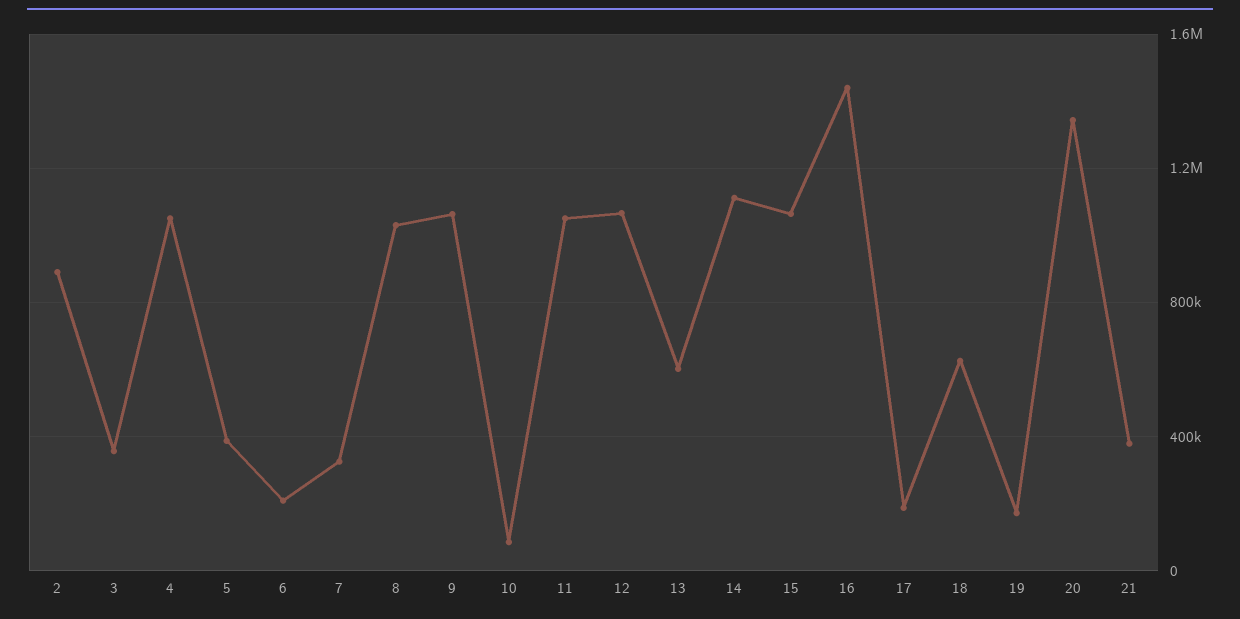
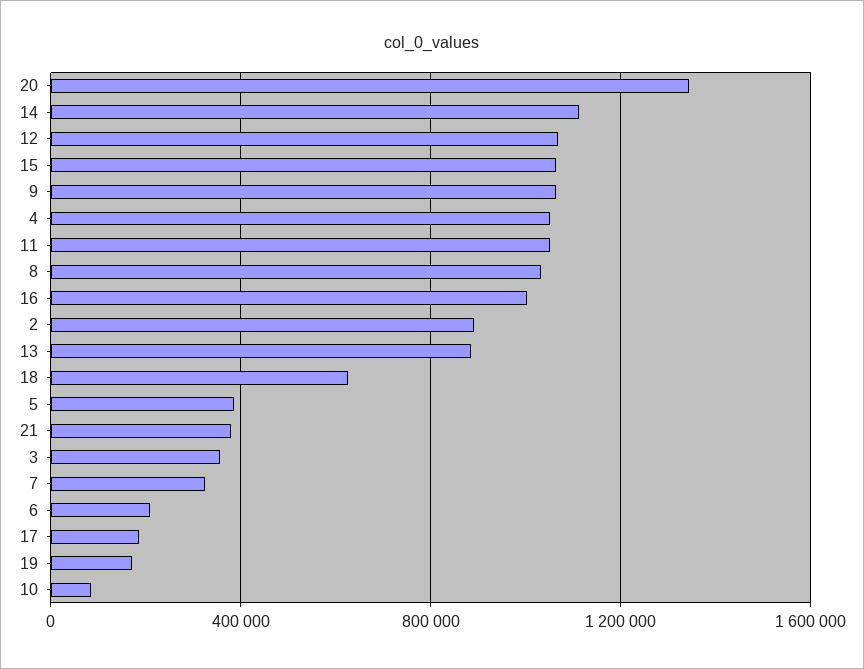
  {
    "2": 900000,
    "3": 350000,
    "4": 1050000,
    "5": 400000,
    "6": 200000,
    "7": 300000,
    "8": 1050000,
    "9": 1050000,
    "10": 100000,
    "11": 1050000,
    "12": 1050000,
-   "13": 600000,
+   "13": 900000,
    "14": 1100000,
    "15": 1050000,
-   "16": 1450000,
+   "16": 1000000,
    "17": 200000,
    "18": 650000,
    "19": 150000,
    "20": 1350000,
    "21": 400000
  }

